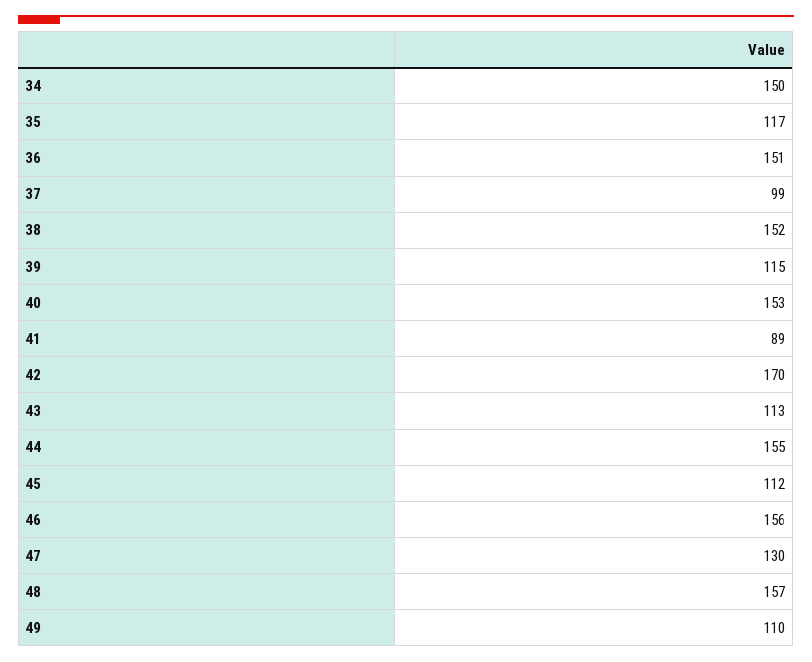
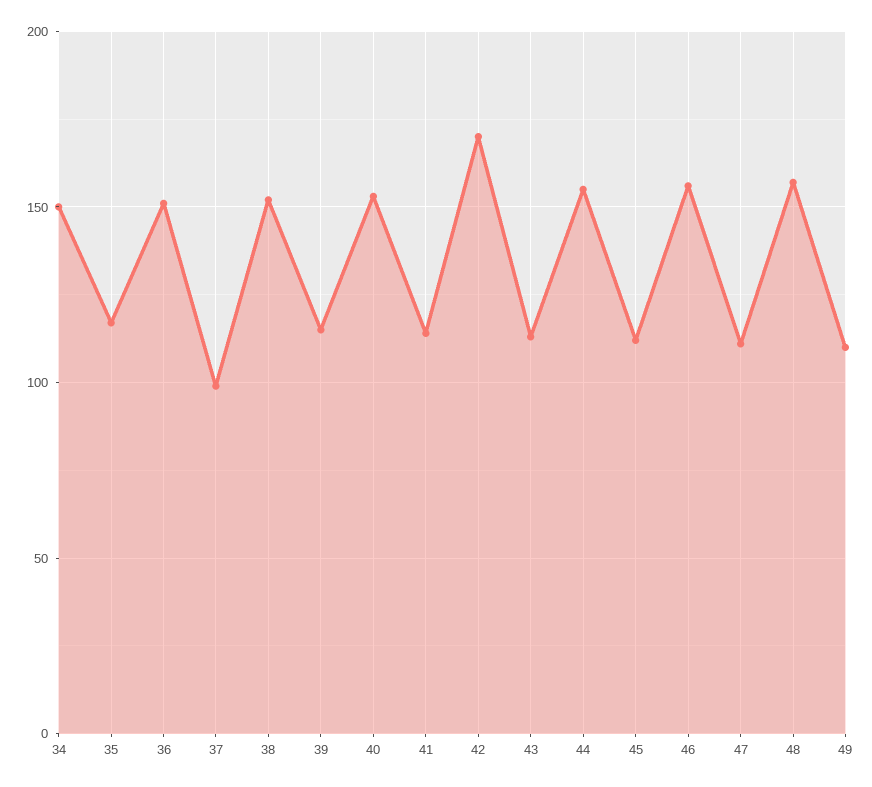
  {
    "34": 150,
    "35": 117,
    "36": 151,
    "37": 99,
    "38": 152,
    "39": 115,
    "40": 153,
-   "41": 89,
+   "41": 115,
    "42": 170,
    "43": 113,
    "44": 155,
    "45": 112,
    "46": 156,
-   "47": 130,
+   "47": 110,
    "48": 157,
    "49": 110
  }

